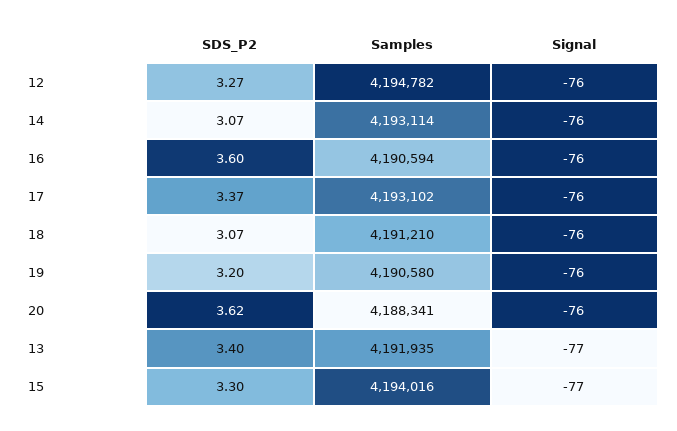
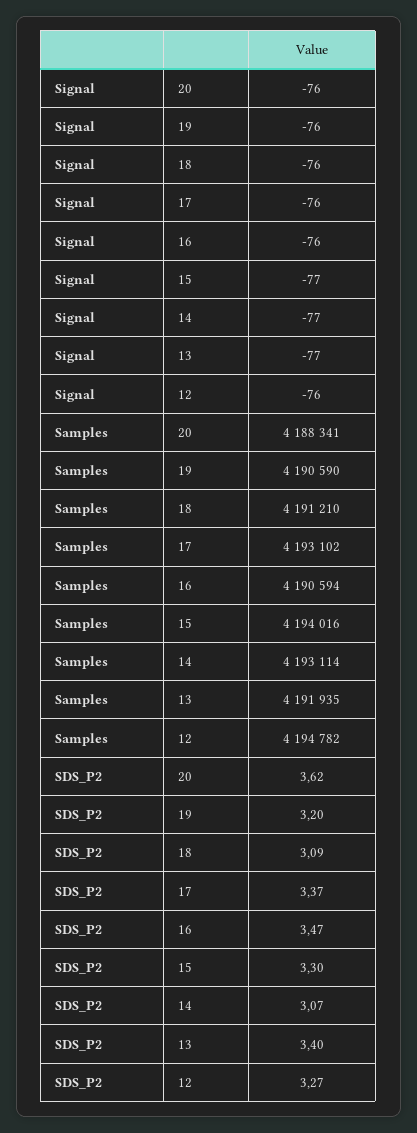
  {
    "SDS_P2": {
      "12": 3.27,
      "14": 3.07,
-     "16": 3.6,
+     "16": 3.47,
      "17": 3.37,
-     "18": 3.07,
+     "18": 3.09,
      "19": 3.2,
      "20": 3.62,
      "13": 3.4,
      "15": 3.3
    },
    "Samples": {
      "12": 4194782,
      "14": 4193114,
      "16": 4190594,
      "17": 4193102,
      "18": 4191210,
-     "19": 4190580,
+     "19": 4190590,
      "20": 4188341,
      "13": 4191935,
      "15": 4194016
    },
    "Signal": {
      "12": -76,
-     "14": -76,
+     "14": -77,
      "16": -76,
      "17": -76,
      "18": -76,
      "19": -76,
      "20": -76,
      "13": -77,
      "15": -77
    }
  }

